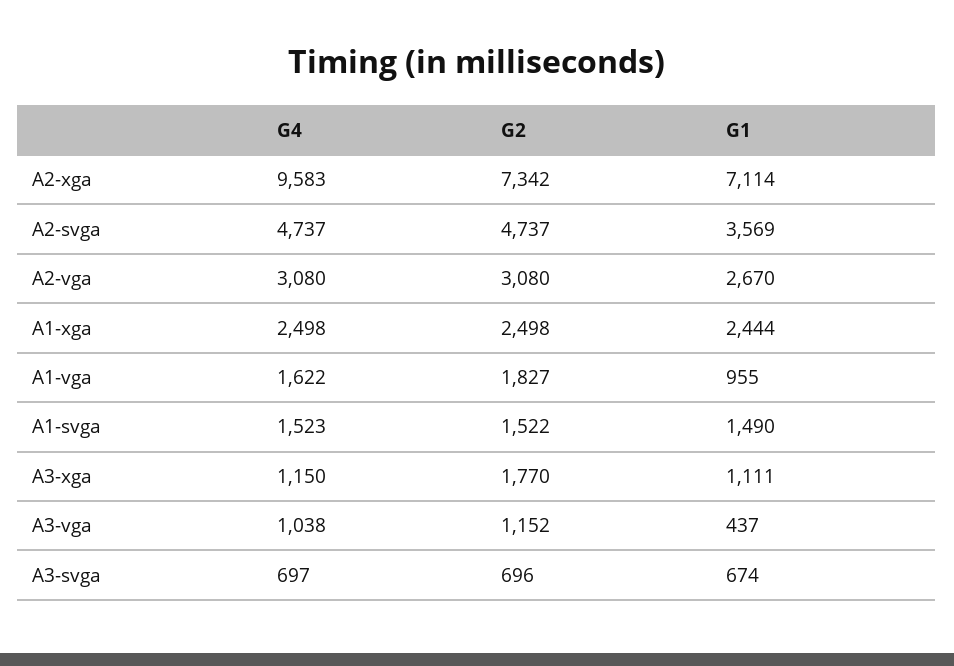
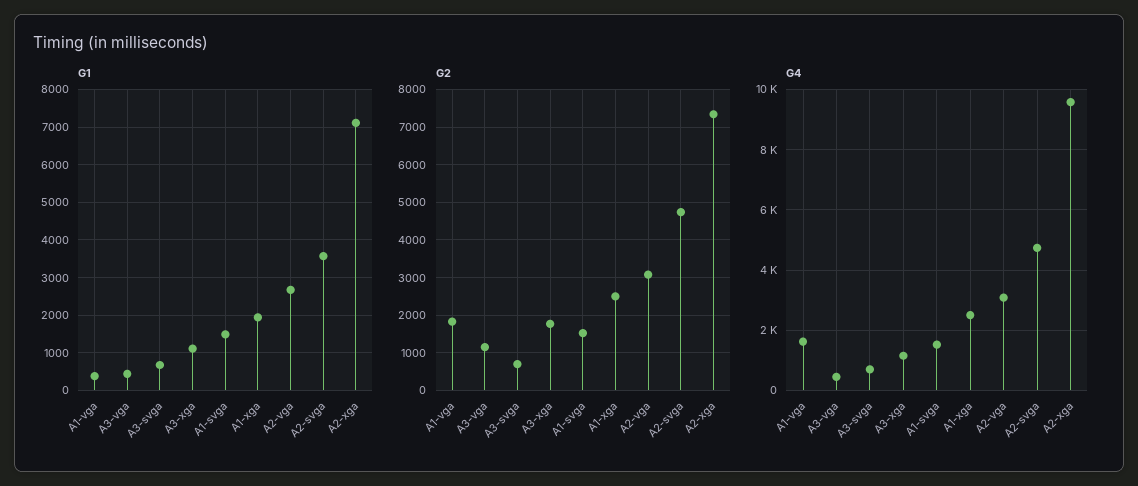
  {
    "G4": {
      "A2-xga": 9583,
      "A2-svga": 4737,
      "A2-vga": 3080,
      "A1-xga": 2498,
      "A1-vga": 1622,
      "A1-svga": 1523,
      "A3-xga": 1150,
-     "A3-vga": 1038,
+     "A3-vga": 400,
      "A3-svga": 697
    },
    "G2": {
      "A2-xga": 7342,
      "A2-svga": 4737,
      "A2-vga": 3080,
      "A1-xga": 2498,
      "A1-vga": 1827,
      "A1-svga": 1522,
      "A3-xga": 1770,
      "A3-vga": 1152,
      "A3-svga": 696
    },
    "G1": {
      "A2-xga": 7114,
      "A2-svga": 3569,
      "A2-vga": 2670,
-     "A1-xga": 2444,
+     "A1-xga": 2000,
-     "A1-vga": 955,
+     "A1-vga": 400,
      "A1-svga": 1490,
      "A3-xga": 1111,
      "A3-vga": 437,
      "A3-svga": 674
    }
  }

